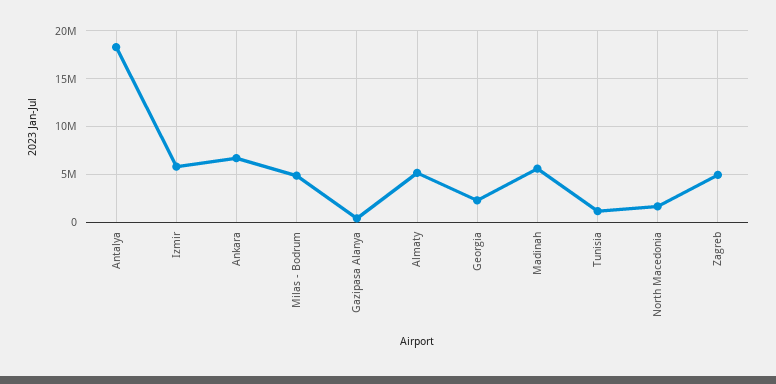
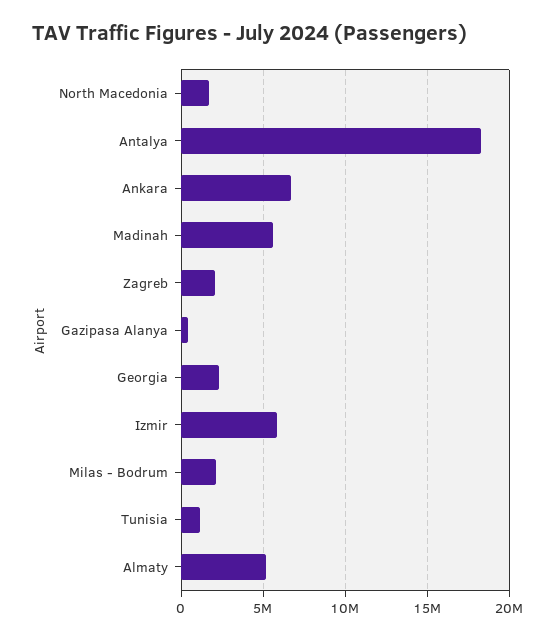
  {
    "Antalya": 18500000,
    "Izmir": 6000000,
    "Ankara": 6500000,
-   "Milas - Bodrum": 5000000,
+   "Milas - Bodrum": 2000000,
    "Gazipasa Alanya": 500000,
    "Almaty": 5000000,
    "Georgia": 2500000,
    "Madinah": 5500000,
    "Tunisia": 1000000,
    "North Macedonia": 1500000,
-   "Zagreb": 5000000
+   "Zagreb": 2000000
  }

